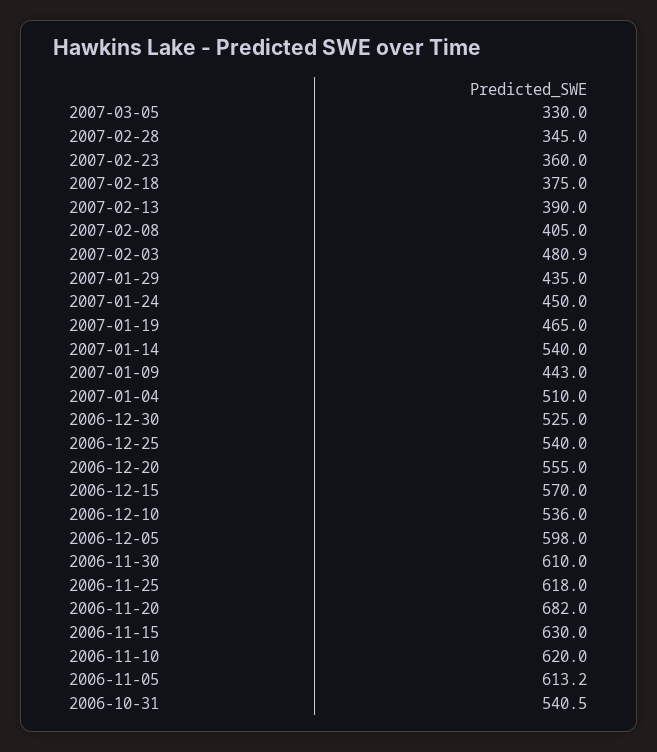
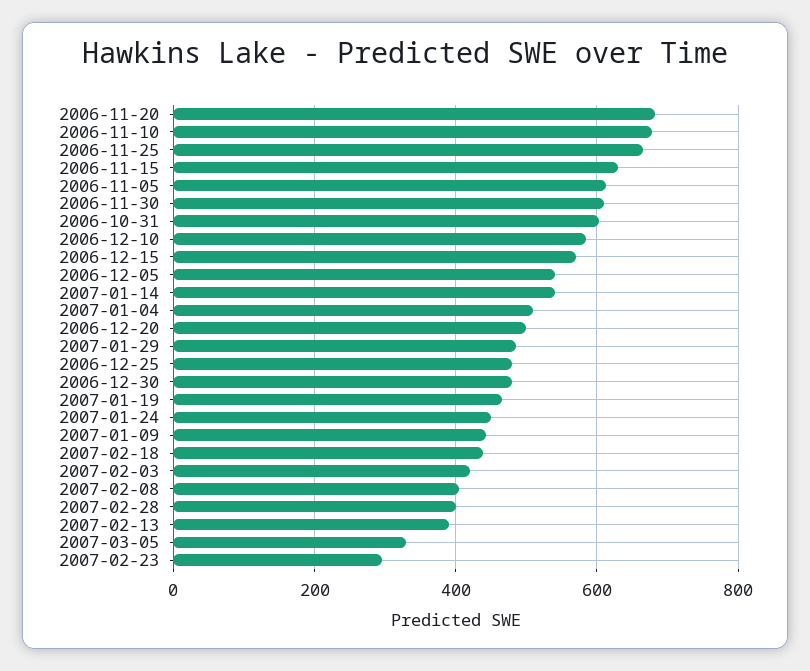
  {
    "2007-03-05": 330,
-   "2007-02-28": 345,
+   "2007-02-28": 400,
-   "2007-02-23": 360,
+   "2007-02-23": 300,
-   "2007-02-18": 375,
+   "2007-02-18": 440,
    "2007-02-13": 390,
    "2007-02-08": 405,
-   "2007-02-03": 480.9,
+   "2007-02-03": 420,
-   "2007-01-29": 435,
+   "2007-01-29": 480,
    "2007-01-24": 450,
    "2007-01-19": 465,
    "2007-01-14": 540,
    "2007-01-09": 443,
    "2007-01-04": 510,
-   "2006-12-30": 525,
+   "2006-12-30": 480,
-   "2006-12-25": 540,
+   "2006-12-25": 480,
-   "2006-12-20": 555,
+   "2006-12-20": 500,
    "2006-12-15": 570,
-   "2006-12-10": 536,
+   "2006-12-10": 580,
-   "2006-12-05": 598,
+   "2006-12-05": 540,
    "2006-11-30": 610,
-   "2006-11-25": 618,
+   "2006-11-25": 660,
    "2006-11-20": 682,
    "2006-11-15": 630,
-   "2006-11-10": 620,
+   "2006-11-10": 680,
    "2006-11-05": 613.2,
-   "2006-10-31": 540.5
+   "2006-10-31": 600
  }

